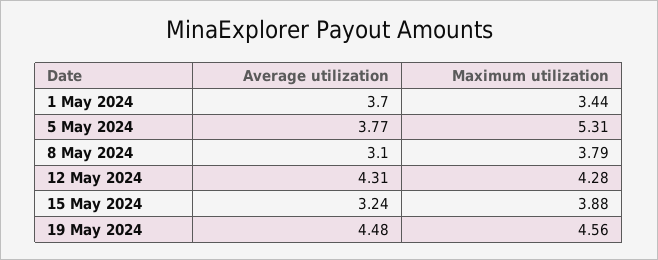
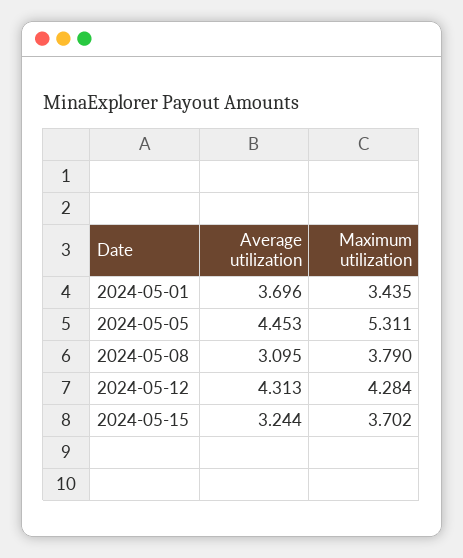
  {
    "Average utilization": {
      "1 May 2024": 3.696,
-     "5 May 2024": 3.77,
+     "5 May 2024": 4.453,
      "8 May 2024": 3.095,
      "12 May 2024": 4.313,
-     "15 May 2024": 3.244,
+     "15 May 2024": 3.244
-     "19 May 2024": 4.48
    },
    "Maximum utilization": {
      "1 May 2024": 3.435,
      "5 May 2024": 5.311,
      "8 May 2024": 3.79,
      "12 May 2024": 4.284,
-     "15 May 2024": 3.88,
+     "15 May 2024": 3.702
-     "19 May 2024": 4.56
    }
  }

